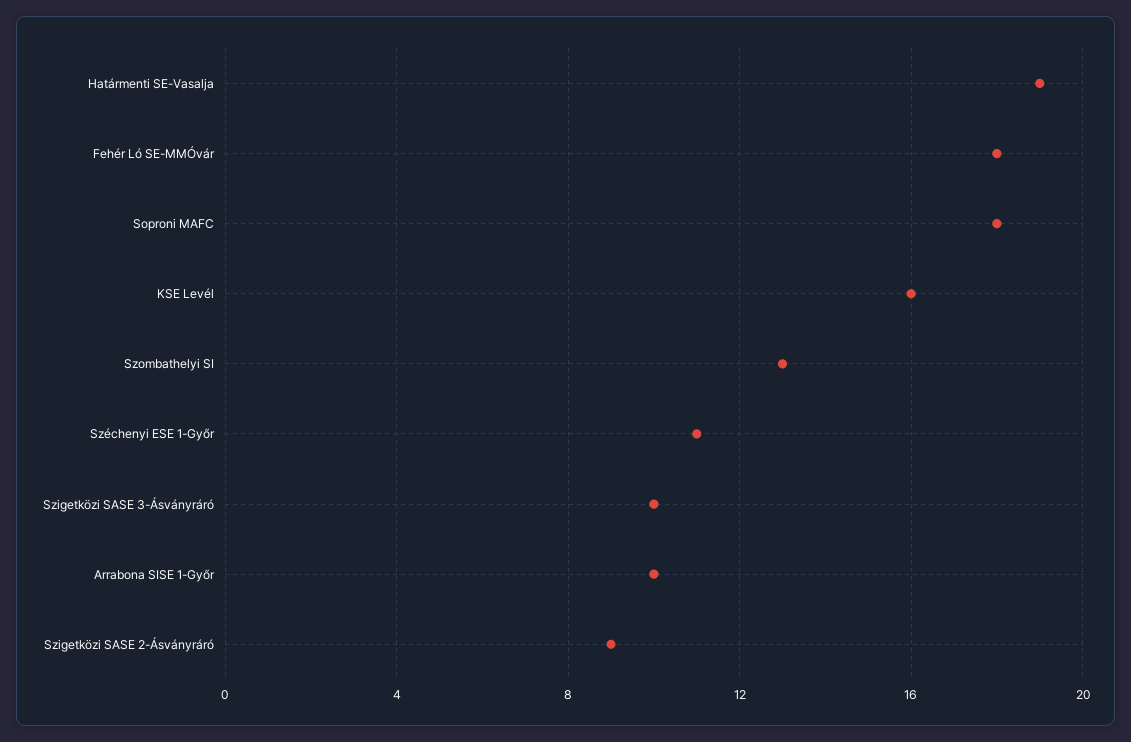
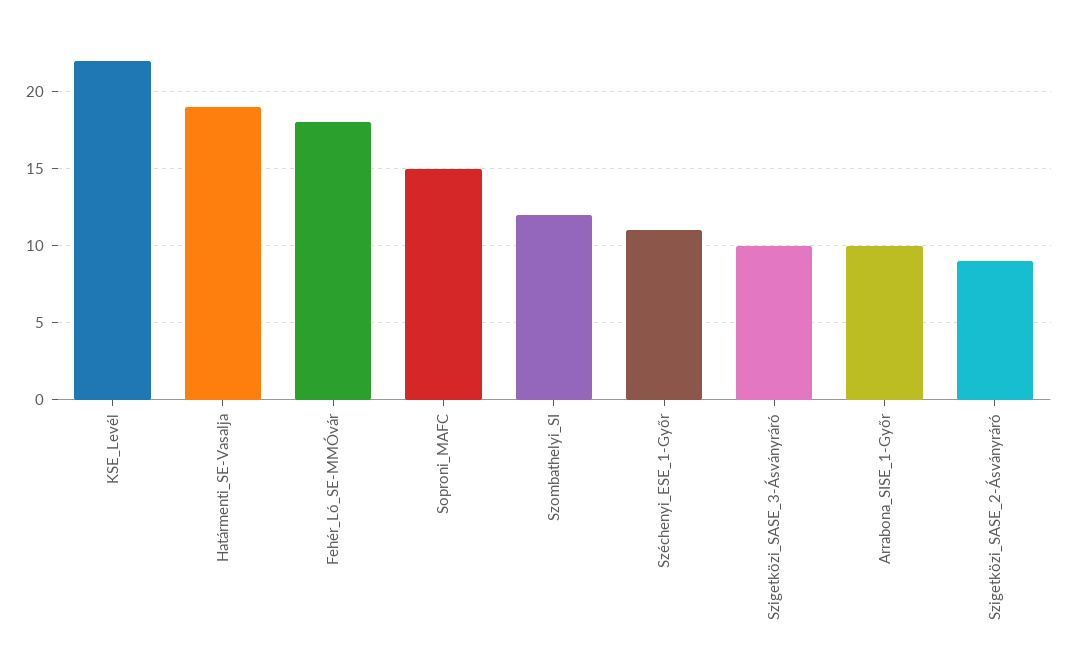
  {
    "Határmenti SE-Vasalja": 19,
    "Fehér Ló SE-MMÓvár": 18,
-   "Soproni MAFC": 18,
+   "Soproni MAFC": 15,
-   "KSE Levél": 16,
+   "KSE Levél": 22,
-   "Szombathelyi SI": 13,
+   "Szombathelyi SI": 12,
    "Széchenyi ESE 1-Győr": 11,
    "Szigetközi SASE 3-Ásványráró": 10,
    "Arrabona SISE 1-Győr": 10,
    "Szigetközi SASE 2-Ásványráró": 9
  }

